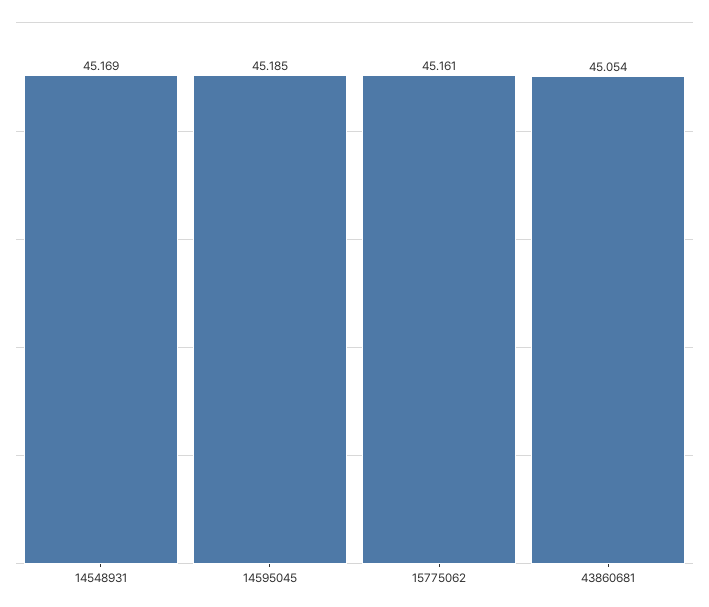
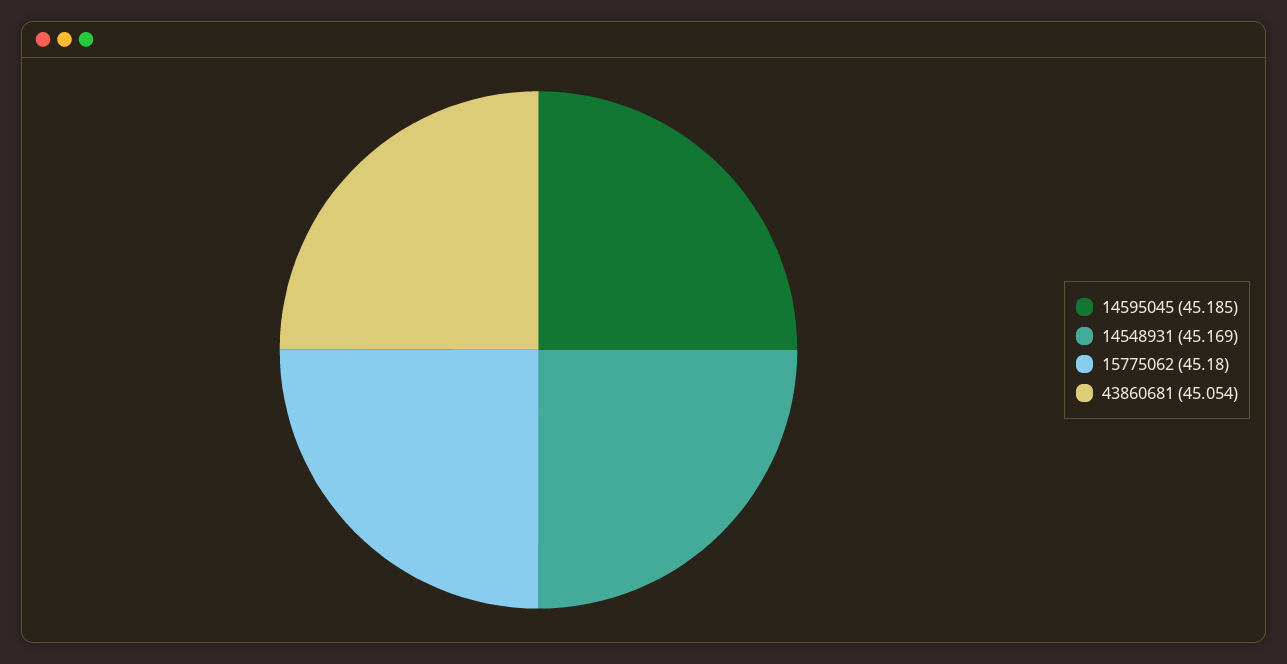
  {
    "14548931": 45.169,
    "14595045": 45.185,
-   "15775062": 45.161,
+   "15775062": 45.18,
    "43860681": 45.054
  }

